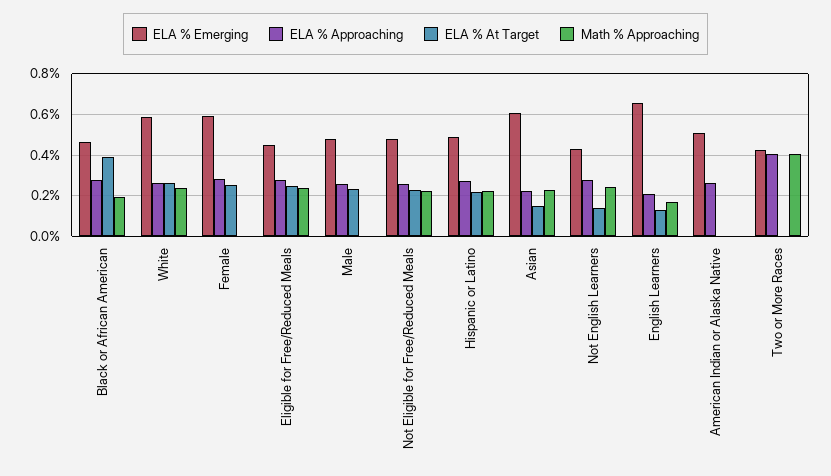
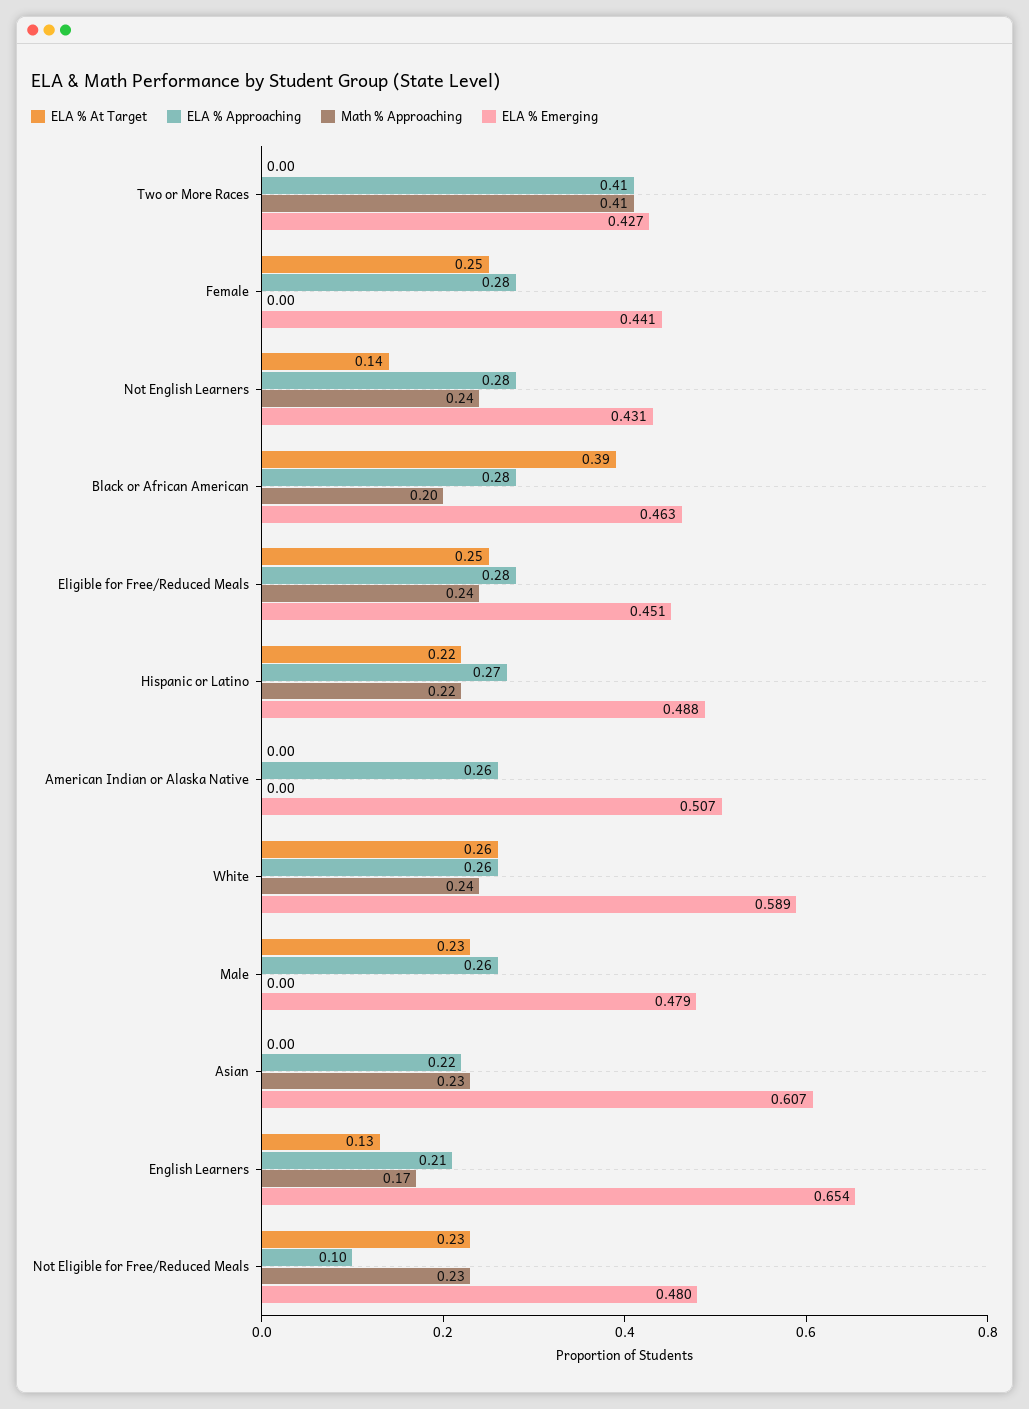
  {
    "ELA % Emerging": {
      "Black or African American": 0.463,
      "White": 0.589,
-     "Female": 0.6,
+     "Female": 0.441,
      "Eligible for Free/Reduced Meals": 0.451,
      "Male": 0.479,
      "Not Eligible for Free/Reduced Meals": 0.48,
      "Hispanic or Latino": 0.488,
      "Asian": 0.607,
      "Not English Learners": 0.431,
      "English Learners": 0.654,
      "American Indian or Alaska Native": 0.507,
      "Two or More Races": 0.427
    },
    "ELA % Approaching": {
      "Black or African American": 0.28,
      "White": 0.26,
      "Female": 0.28,
      "Eligible for Free/Reduced Meals": 0.28,
      "Male": 0.26,
-     "Not Eligible for Free/Reduced Meals": 0.25,
+     "Not Eligible for Free/Reduced Meals": 0.1,
      "Hispanic or Latino": 0.27,
      "Asian": 0.22,
      "Not English Learners": 0.28,
      "English Learners": 0.21,
      "American Indian or Alaska Native": 0.26,
      "Two or More Races": 0.41
    },
    "ELA % At Target": {
      "Black or African American": 0.39,
      "White": 0.26,
      "Female": 0.25,
      "Eligible for Free/Reduced Meals": 0.25,
      "Male": 0.23,
      "Not Eligible for Free/Reduced Meals": 0.23,
      "Hispanic or Latino": 0.22,
-     "Asian": 0.15,
+     "Asian": 0,
      "Not English Learners": 0.14,
      "English Learners": 0.13,
      "American Indian or Alaska Native": 0,
      "Two or More Races": 0
    },
    "Math % Approaching": {
      "Black or African American": 0.2,
      "White": 0.24,
      "Female": 0,
      "Eligible for Free/Reduced Meals": 0.24,
      "Male": 0,
      "Not Eligible for Free/Reduced Meals": 0.23,
      "Hispanic or Latino": 0.22,
      "Asian": 0.23,
      "Not English Learners": 0.24,
      "English Learners": 0.17,
      "American Indian or Alaska Native": 0,
      "Two or More Races": 0.41
    }
  }

